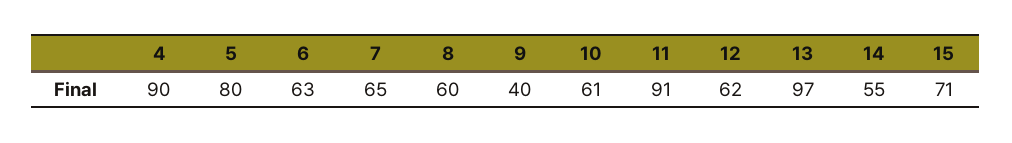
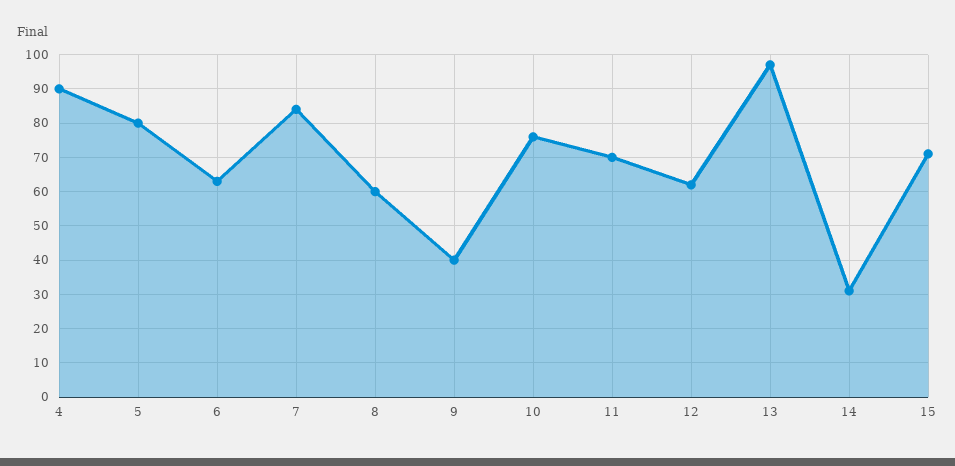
  {
    "4": 90,
    "5": 80,
    "6": 63,
-   "7": 65,
+   "7": 85,
    "8": 60,
    "9": 40,
-   "10": 61,
+   "10": 75,
-   "11": 91,
+   "11": 70,
    "12": 62,
    "13": 97,
-   "14": 55,
+   "14": 30,
    "15": 71
  }

